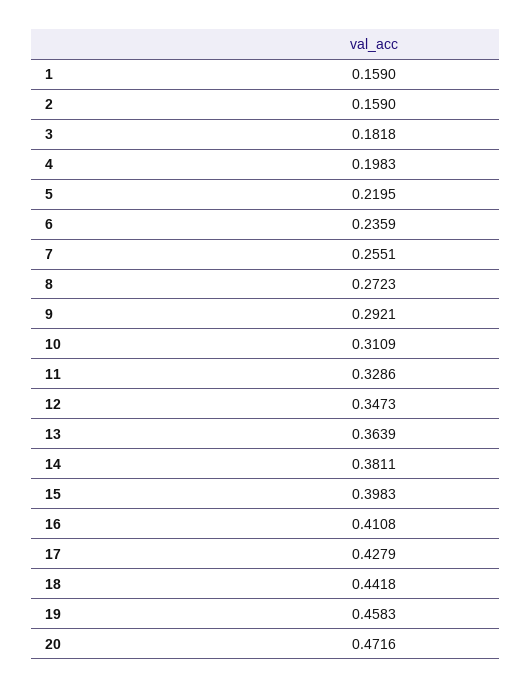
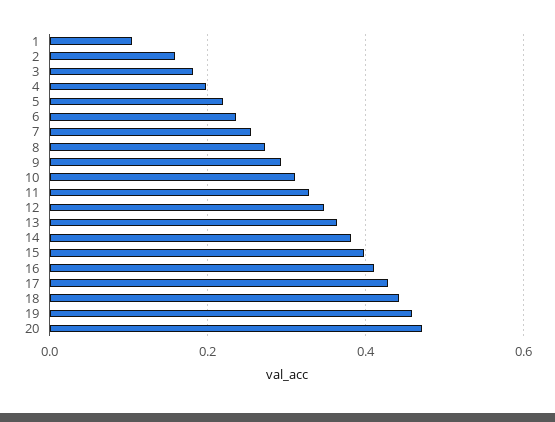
  {
-   "1": 0.159,
+   "1": 0.1,
    "2": 0.159,
    "3": 0.1818,
    "4": 0.1983,
    "5": 0.2195,
    "6": 0.2359,
    "7": 0.2551,
    "8": 0.2723,
    "9": 0.2921,
    "10": 0.3109,
    "11": 0.3286,
    "12": 0.3473,
    "13": 0.3639,
    "14": 0.3811,
    "15": 0.3983,
    "16": 0.4108,
    "17": 0.4279,
    "18": 0.4418,
    "19": 0.4583,
    "20": 0.4716
  }

